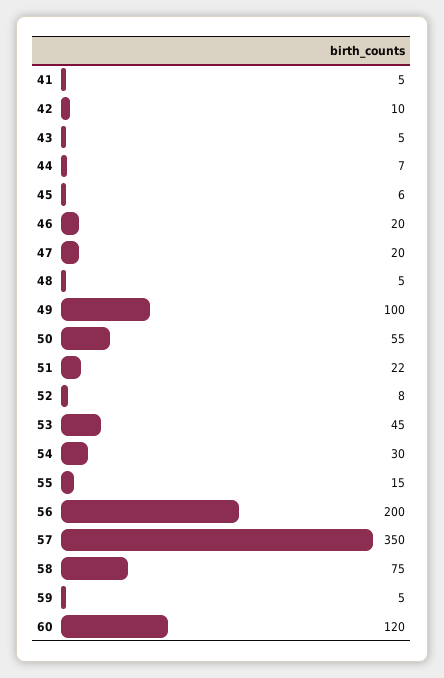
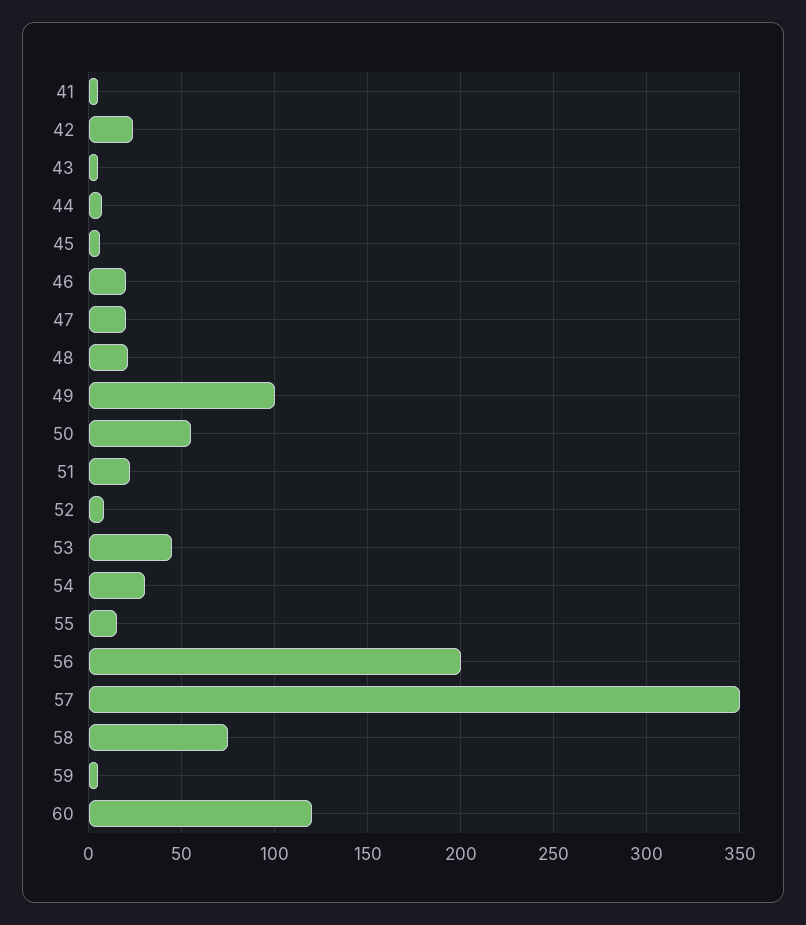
  {
    "41": 5,
-   "42": 10,
+   "42": 25,
    "43": 5,
    "44": 7,
    "45": 6,
    "46": 20,
    "47": 20,
-   "48": 5,
+   "48": 20,
    "49": 100,
    "50": 55,
    "51": 22,
    "52": 8,
    "53": 45,
    "54": 30,
    "55": 15,
    "56": 200,
    "57": 350,
    "58": 75,
    "59": 5,
    "60": 120
  }

